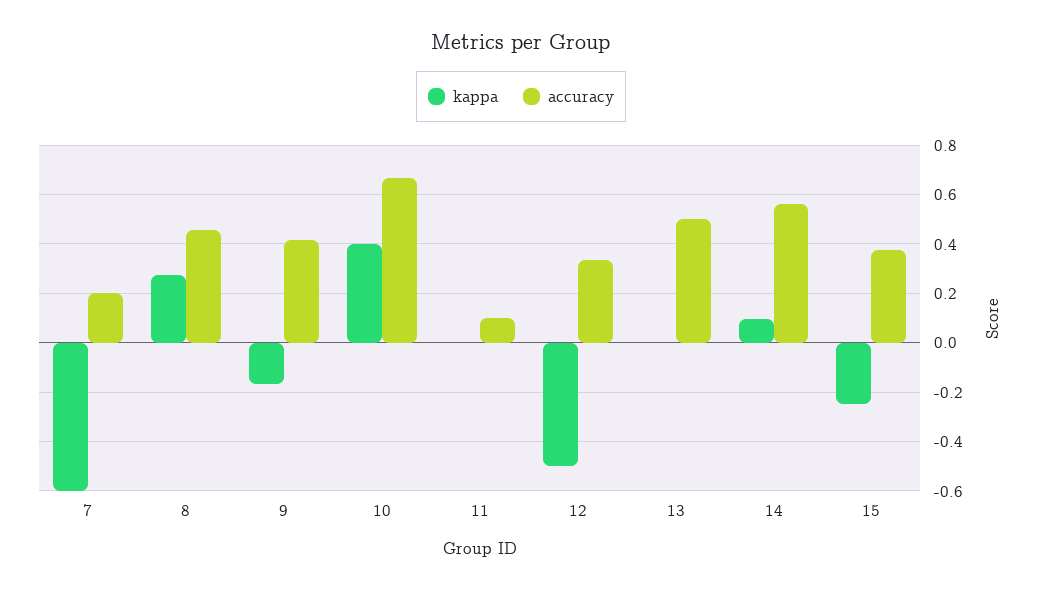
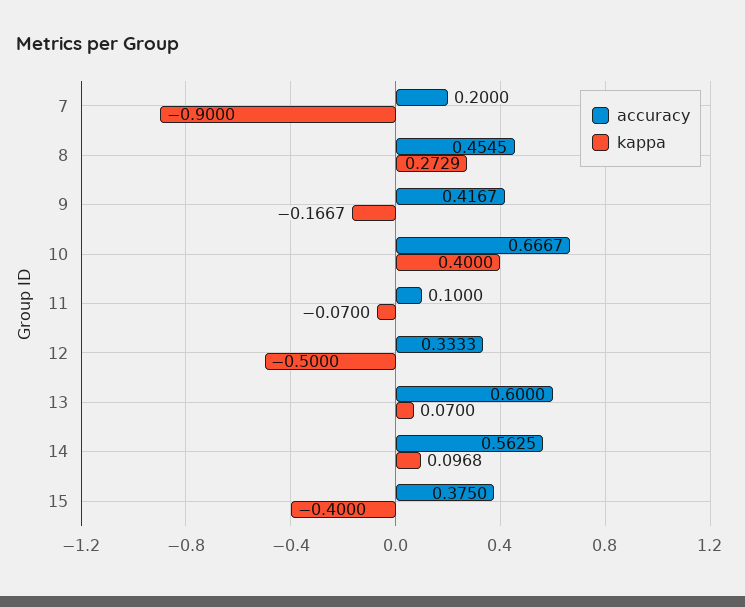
  {
    "kappa": {
-     "7": -0.6,
+     "7": -0.9,
      "8": 0.2729,
      "9": -0.1667,
      "10": 0.4,
-     "11": 0,
+     "11": -0.07,
      "12": -0.5,
-     "13": 0,
+     "13": 0.07,
      "14": 0.0968,
-     "15": -0.25
+     "15": -0.4
    },
    "accuracy": {
      "7": 0.2,
      "8": 0.4545,
      "9": 0.4167,
      "10": 0.6667,
      "11": 0.1,
      "12": 0.3333,
-     "13": 0.5,
+     "13": 0.6,
      "14": 0.5625,
      "15": 0.375
    }
  }

